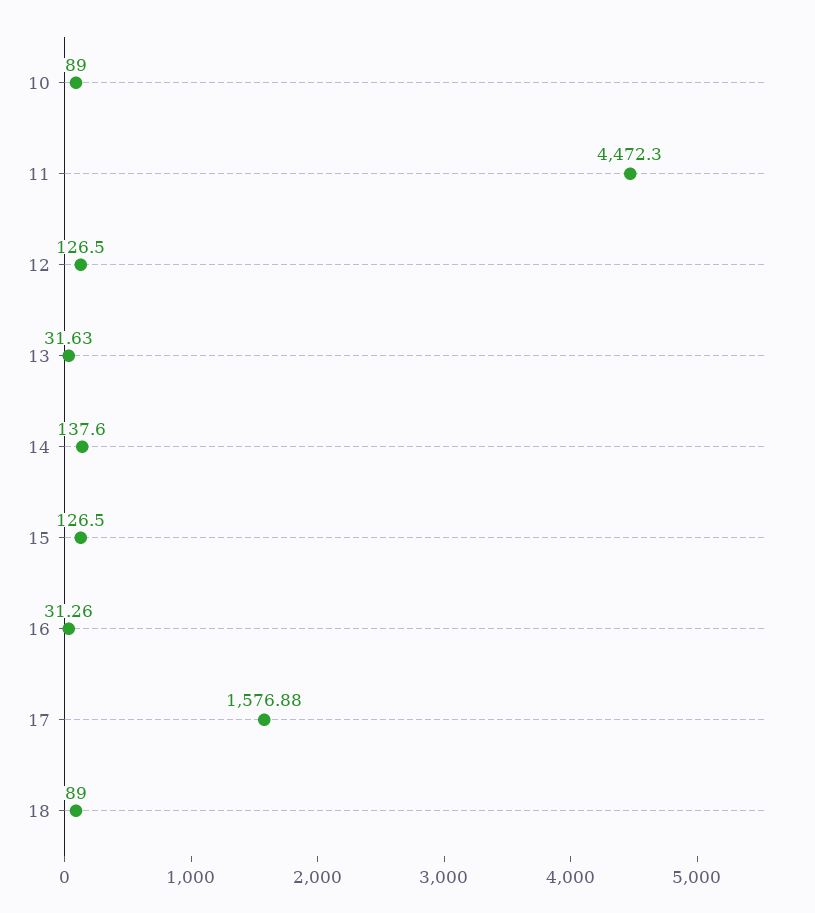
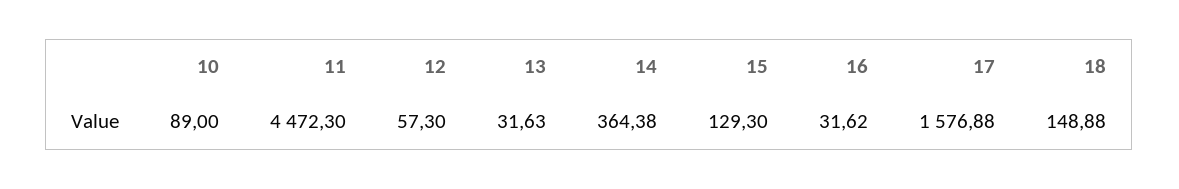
  {
    "10": 89,
    "11": 4472.3,
-   "12": 126.5,
+   "12": 57.3,
    "13": 31.63,
-   "14": 137.6,
+   "14": 364.38,
-   "15": 126.5,
+   "15": 129.3,
-   "16": 31.26,
+   "16": 31.62,
    "17": 1576.88,
-   "18": 89
+   "18": 148.88
  }

